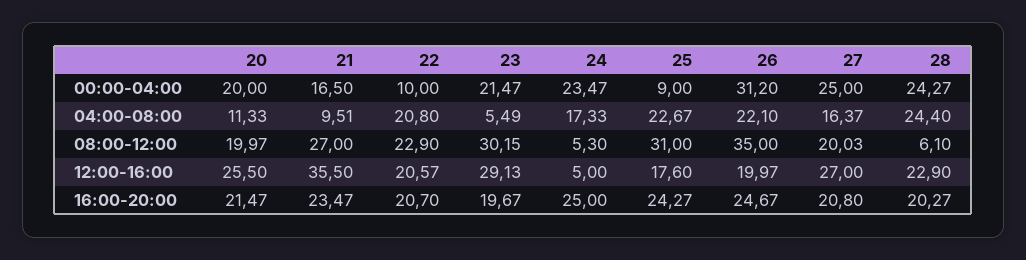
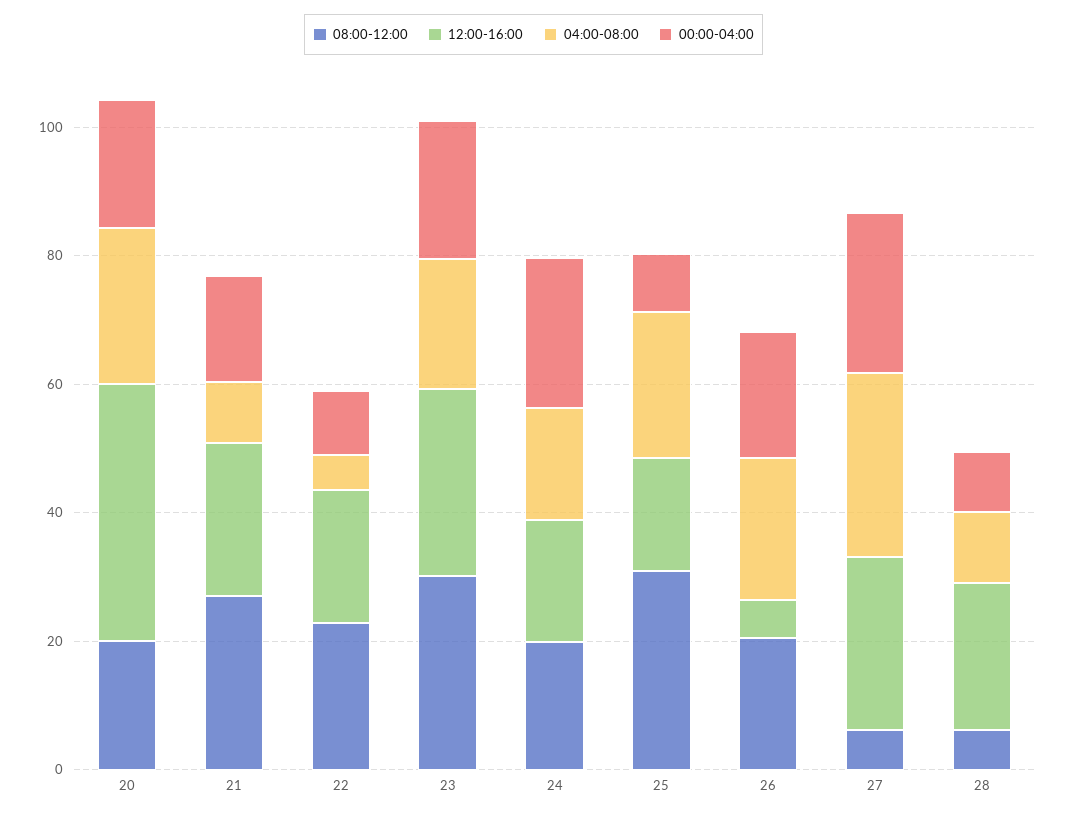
  {
    "00:00-04:00": {
      "20": 20,
      "21": 16.5,
      "22": 10,
      "23": 21.47,
      "24": 23.47,
      "25": 9,
-     "26": 31.2,
+     "26": 20,
      "27": 25,
-     "28": 24.27
+     "28": 10
    },
    "04:00-08:00": {
-     "20": 11.33,
+     "20": 25,
      "21": 9.51,
-     "22": 20.8,
+     "22": 5,
-     "23": 5.49,
+     "23": 20,
      "24": 17.33,
      "25": 22.67,
      "26": 22.1,
-     "27": 16.37,
+     "27": 30,
-     "28": 24.4
+     "28": 10
    },
    "08:00-12:00": {
      "20": 19.97,
      "21": 27,
      "22": 22.9,
      "23": 30.15,
-     "24": 5.3,
+     "24": 20,
      "25": 31,
-     "26": 35,
+     "26": 20,
-     "27": 20.03,
+     "27": 5,
      "28": 6.1
    },
    "12:00-16:00": {
-     "20": 25.5,
+     "20": 40,
-     "21": 35.5,
+     "21": 25,
      "22": 20.57,
      "23": 29.13,
-     "24": 5,
+     "24": 20,
      "25": 17.6,
-     "26": 19.97,
+     "26": 5,
      "27": 27,
      "28": 22.9
-   },
+   }
-   "16:00-20:00": {
-     "20": 21.47,
-     "21": 23.47,
-     "22": 20.7,
-     "23": 19.67,
-     "24": 25,
-     "25": 24.27,
-     "26": 24.67,
-     "27": 20.8,
-     "28": 20.27
-   }
  }

